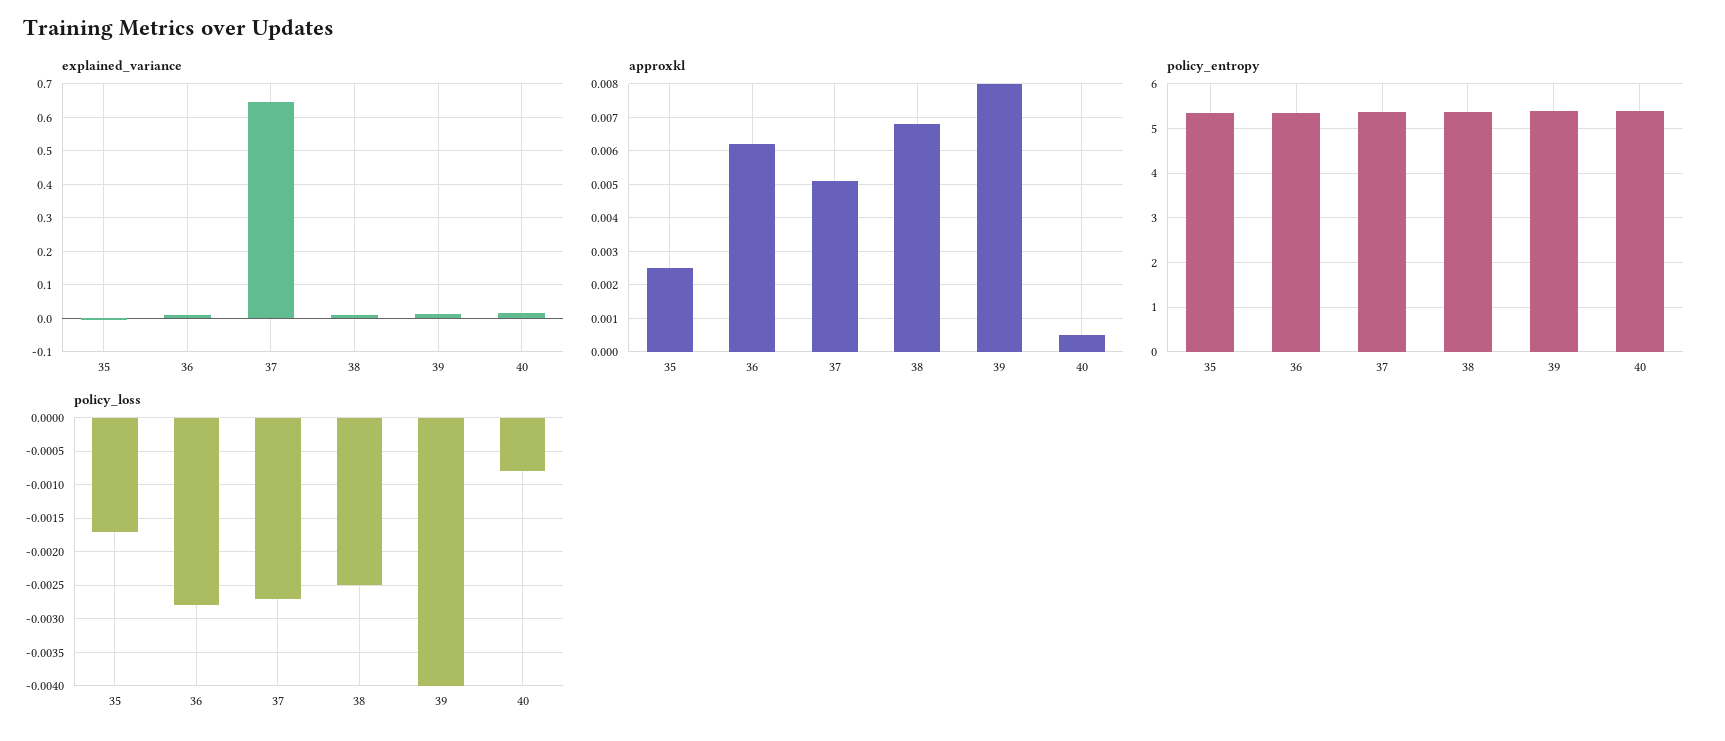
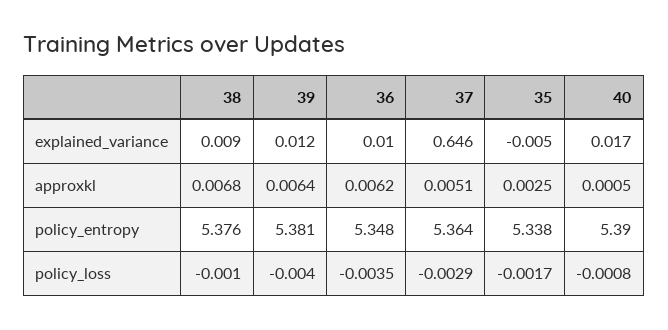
  {
    "explained_variance": {
      "35": -0.005,
      "36": 0.01,
      "37": 0.646,
      "38": 0.009,
      "39": 0.012,
      "40": 0.017
    },
    "approxkl": {
      "35": 0.0025,
      "36": 0.0062,
      "37": 0.0051,
      "38": 0.0068,
-     "39": 0.008,
+     "39": 0.0064,
      "40": 0.0005
    },
    "policy_entropy": {
      "35": 5.338,
      "36": 5.348,
      "37": 5.364,
      "38": 5.376,
      "39": 5.381,
      "40": 5.39
    },
    "policy_loss": {
      "35": -0.0017,
-     "36": -0.0028,
+     "36": -0.0035,
-     "37": -0.0027,
+     "37": -0.0029,
-     "38": -0.0025,
+     "38": -0.001,
      "39": -0.004,
      "40": -0.0008
    }
  }

